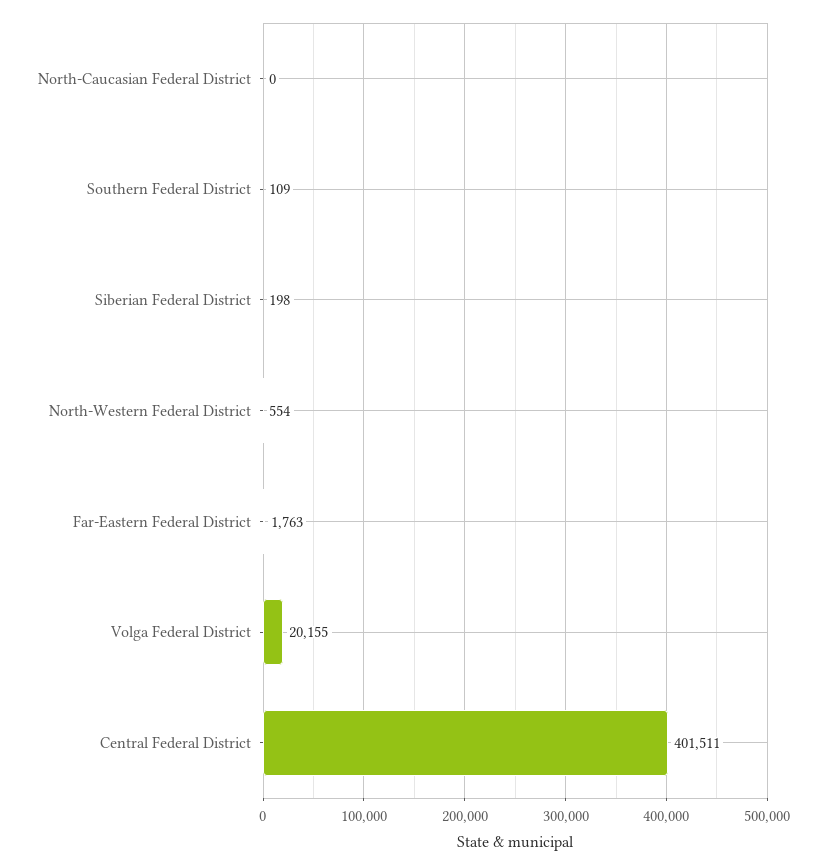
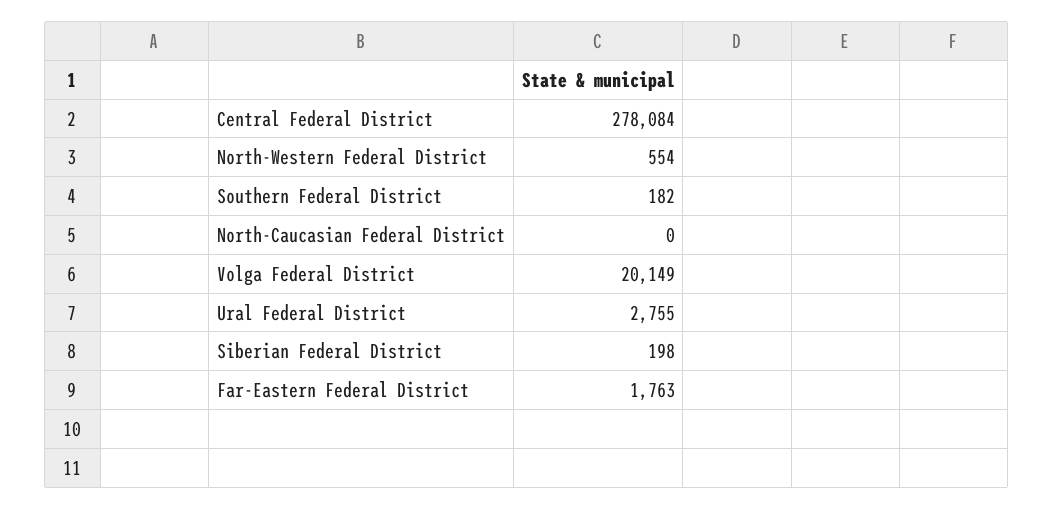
  {
    "North-Caucasian Federal District": 0,
-   "Southern Federal District": 109,
+   "Southern Federal District": 182,
    "Siberian Federal District": 198,
    "North-Western Federal District": 554,
    "Far-Eastern Federal District": 1763,
-   "Volga Federal District": 20155,
+   "Volga Federal District": 20149,
-   "Central Federal District": 401511
+   "Central Federal District": 278084,
+   "Ural Federal District": 2755
  }

